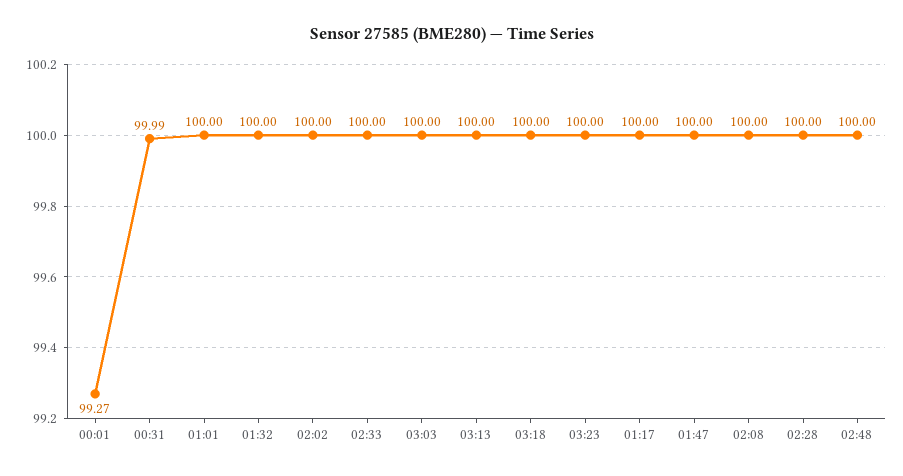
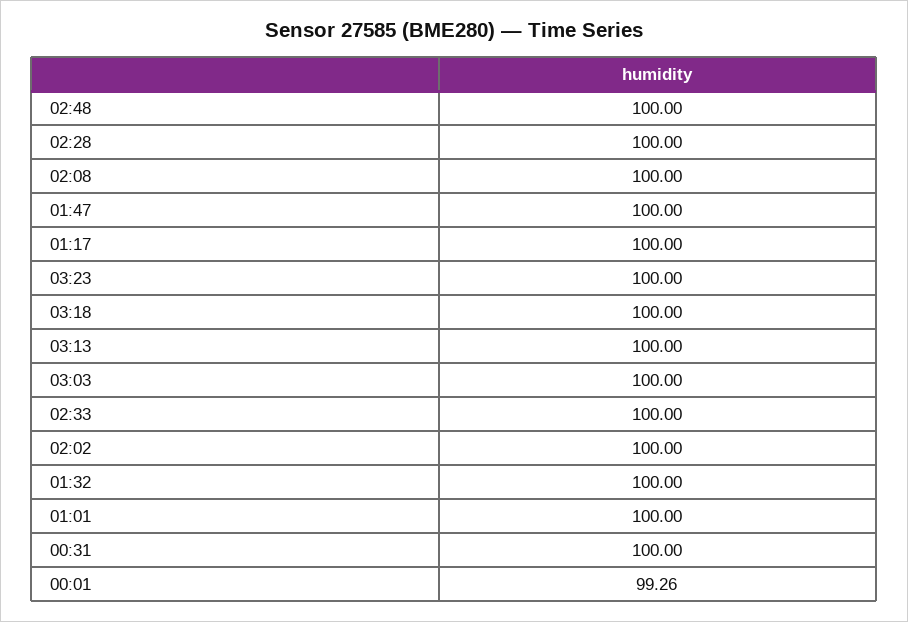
  {
-   "00:01": 99.27,
+   "00:01": 99.26,
-   "00:31": 99.99,
+   "00:31": 100,
    "01:01": 100,
    "01:32": 100,
    "02:02": 100,
    "02:33": 100,
    "03:03": 100,
    "03:13": 100,
    "03:18": 100,
    "03:23": 100,
    "01:17": 100,
    "01:47": 100,
    "02:08": 100,
    "02:28": 100,
    "02:48": 100
  }

